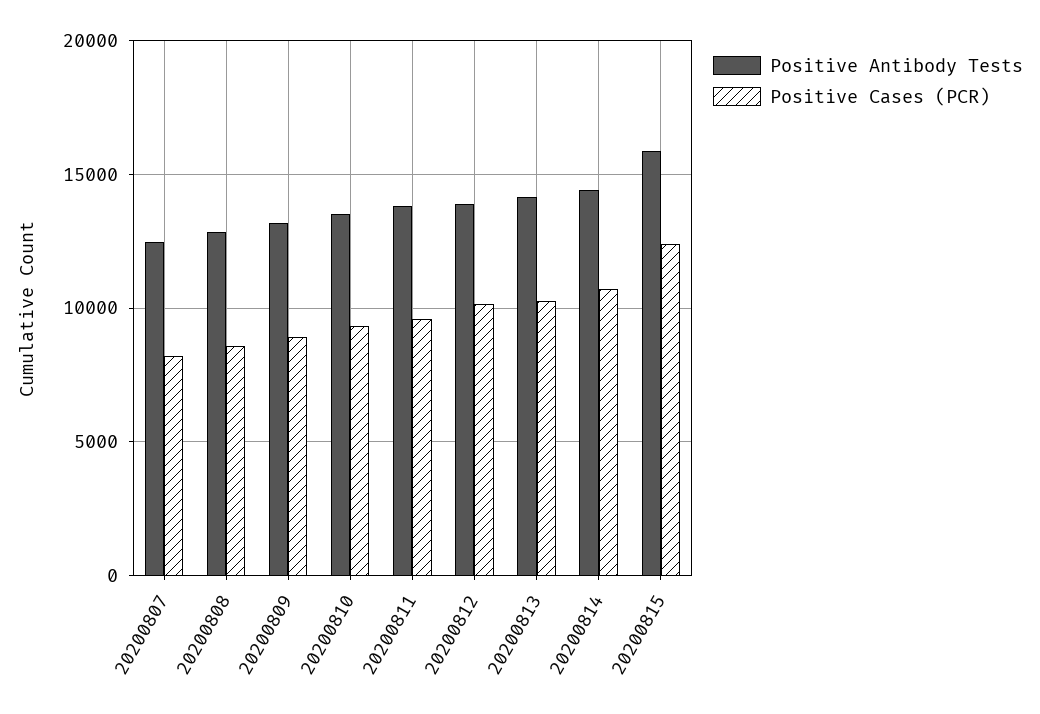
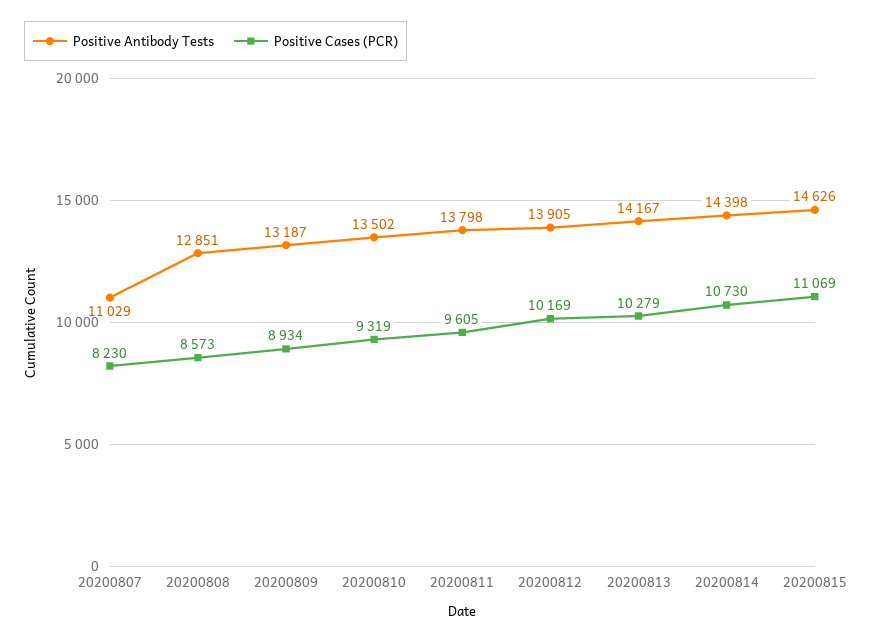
  {
    "Positive Antibody Tests": {
-     "20200807": 12500,
+     "20200807": 11029,
      "20200808": 12851,
      "20200809": 13187,
      "20200810": 13502,
      "20200811": 13798,
      "20200812": 13905,
      "20200813": 14167,
      "20200814": 14398,
-     "20200815": 16000
+     "20200815": 14626
    },
    "Positive Cases (PCR)": {
      "20200807": 8230,
      "20200808": 8573,
      "20200809": 8934,
      "20200810": 9319,
      "20200811": 9605,
      "20200812": 10169,
      "20200813": 10279,
      "20200814": 10730,
-     "20200815": 12500
+     "20200815": 11069
    }
  }

